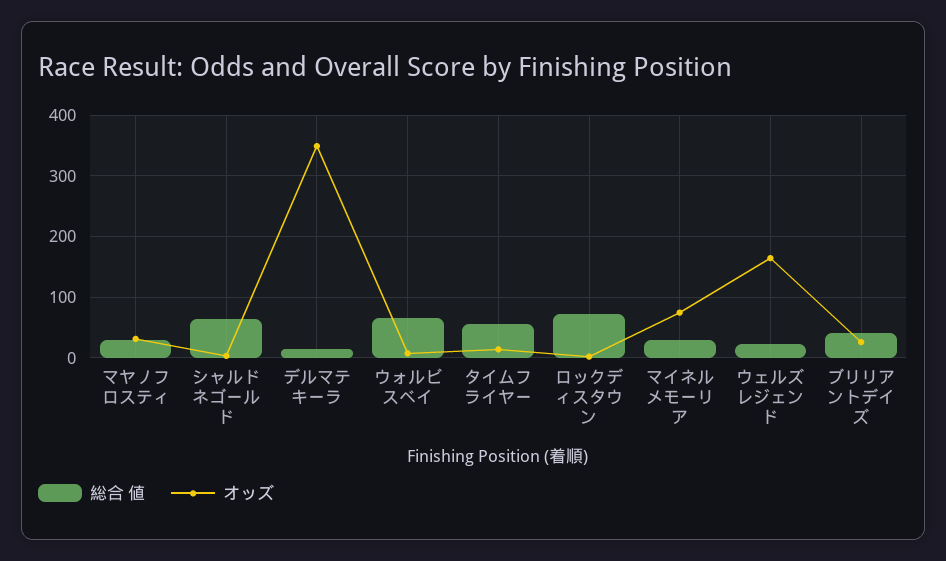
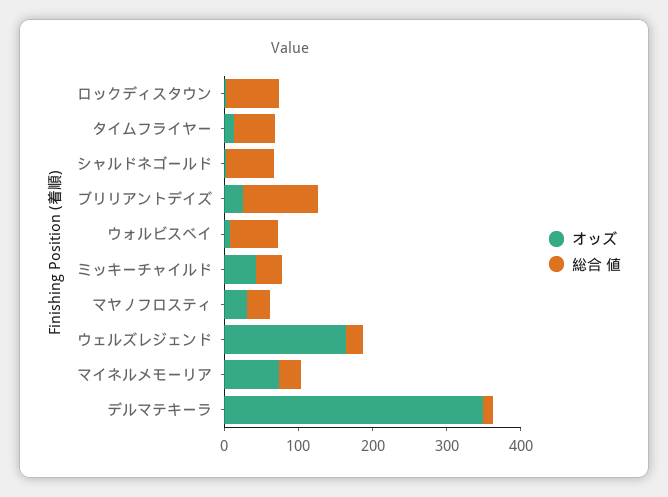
  {
    "総合 値": {
      "マヤノフロスティ": 30,
      "シャルドネゴールド": 60,
      "デルマテキーラ": 10,
      "ウォルビスベイ": 70,
      "タイムフライヤー": 60,
      "ロックディスタウン": 70,
      "マイネルメモーリア": 30,
      "ウェルズレジェンド": 20,
-     "ブリリアントデイズ": 40
+     "ブリリアントデイズ": 100,
+     "ミッキーチャイルド": 40
    },
    "オッズ": {
      "マヤノフロスティ": 30,
      "シャルドネゴールド": 0,
      "デルマテキーラ": 350,
      "ウォルビスベイ": 10,
      "タイムフライヤー": 10,
      "ロックディスタウン": 0,
      "マイネルメモーリア": 70,
      "ウェルズレジェンド": 160,
-     "ブリリアントデイズ": 30
+     "ブリリアントデイズ": 30,
+     "ミッキーチャイルド": 40
    }
  }

